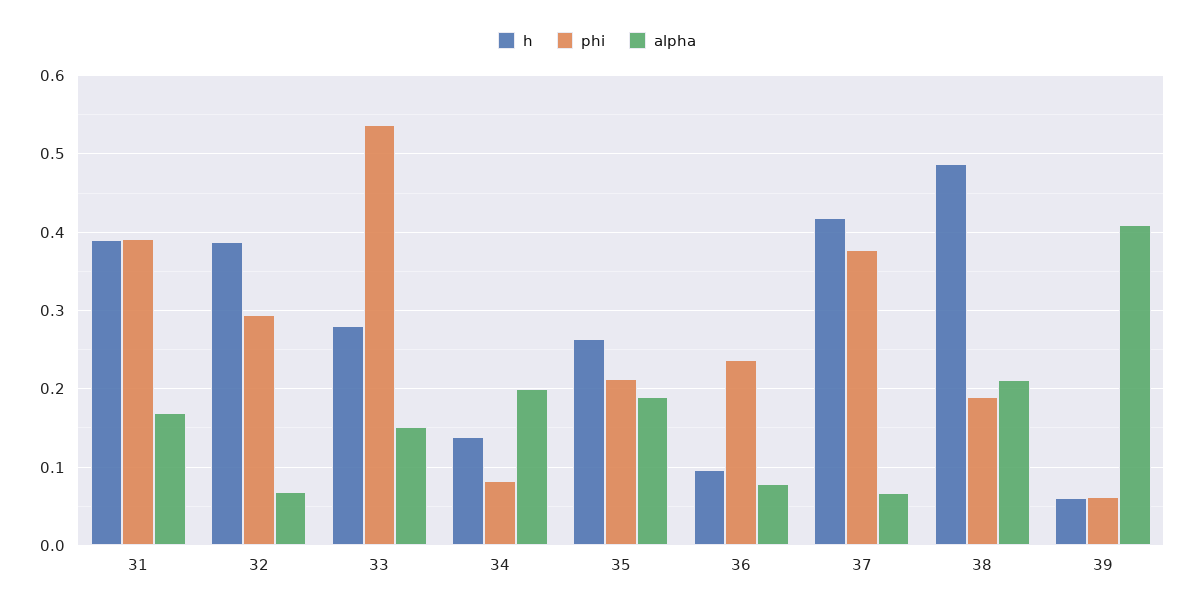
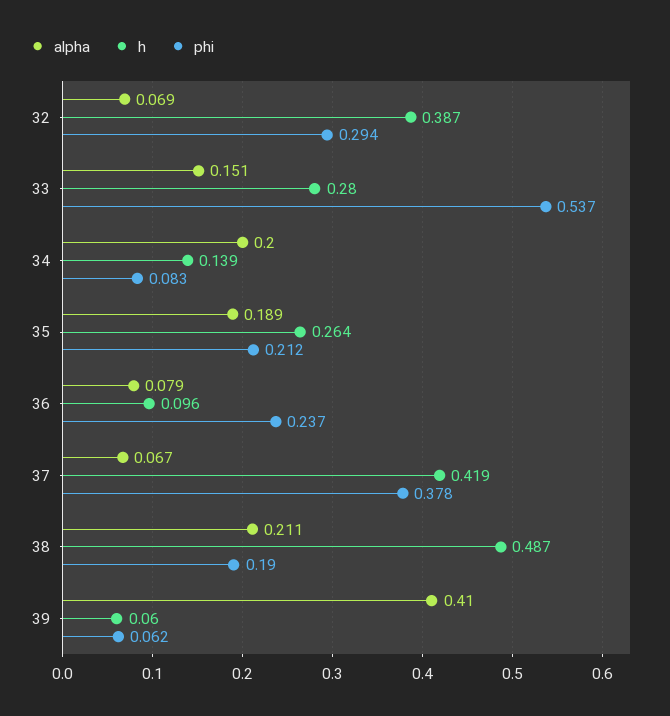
  {
    "h": {
-     "31": 0.39,
      "32": 0.387,
      "33": 0.28,
      "34": 0.139,
      "35": 0.264,
      "36": 0.096,
      "37": 0.419,
      "38": 0.487,
      "39": 0.06
    },
    "phi": {
-     "31": 0.39,
      "32": 0.294,
      "33": 0.537,
      "34": 0.083,
      "35": 0.212,
      "36": 0.237,
      "37": 0.378,
      "38": 0.19,
      "39": 0.062
    },
    "alpha": {
-     "31": 0.17,
      "32": 0.069,
      "33": 0.151,
      "34": 0.2,
      "35": 0.189,
      "36": 0.079,
      "37": 0.067,
      "38": 0.211,
      "39": 0.41
    }
  }

